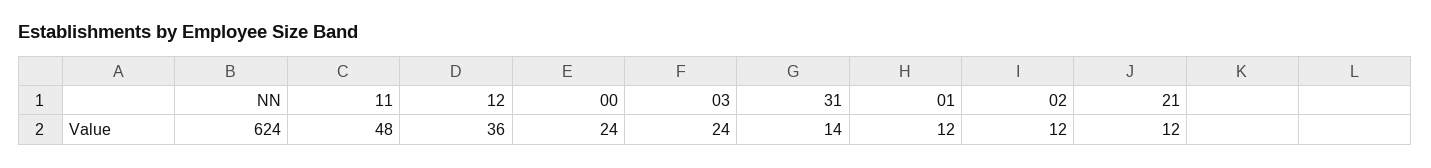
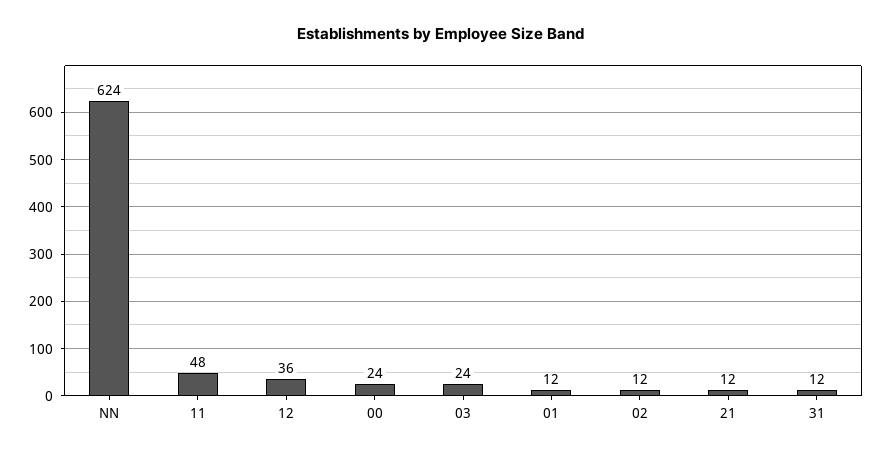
  {
    "NN": 624,
    "11": 48,
    "12": 36,
    "00": 24,
    "03": 24,
-   "31": 14,
+   "31": 12,
    "01": 12,
    "02": 12,
    "21": 12
  }

